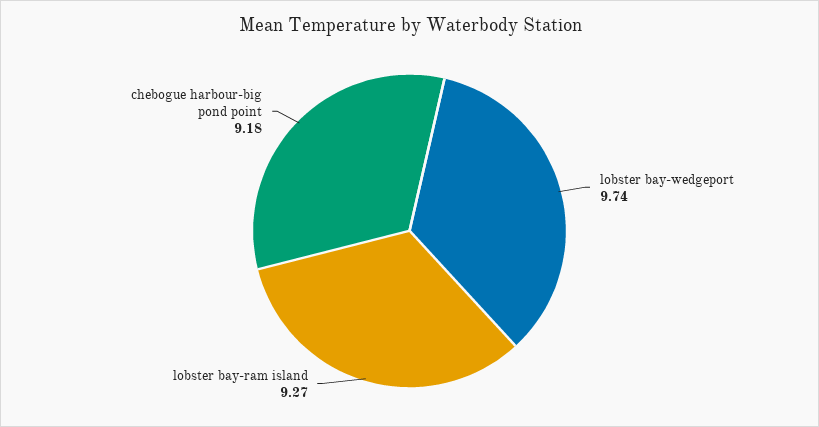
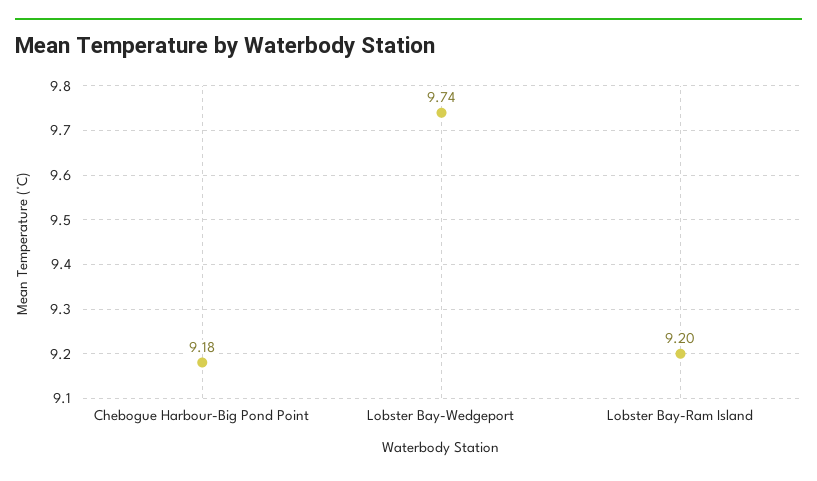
  {
    "lobster bay-wedgeport": 9.74,
-   "lobster bay-ram island": 9.27,
+   "lobster bay-ram island": 9.2,
    "chebogue harbour-big pond point": 9.18
  }

